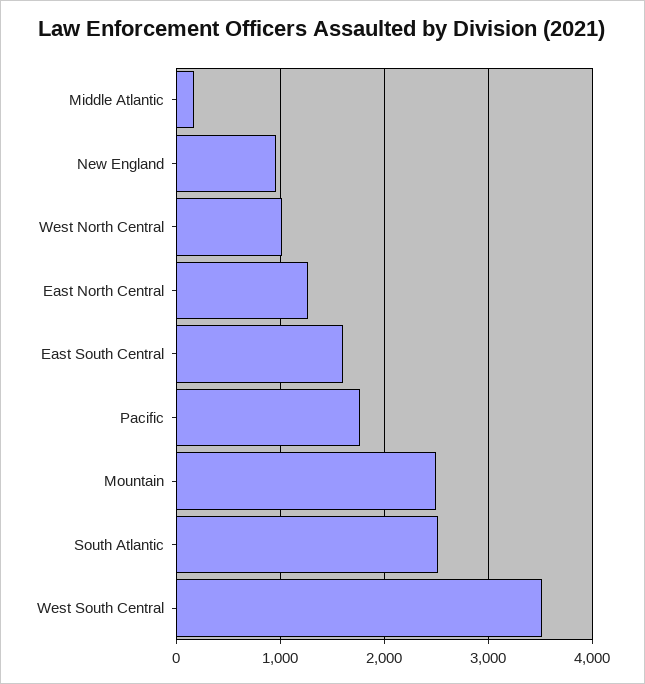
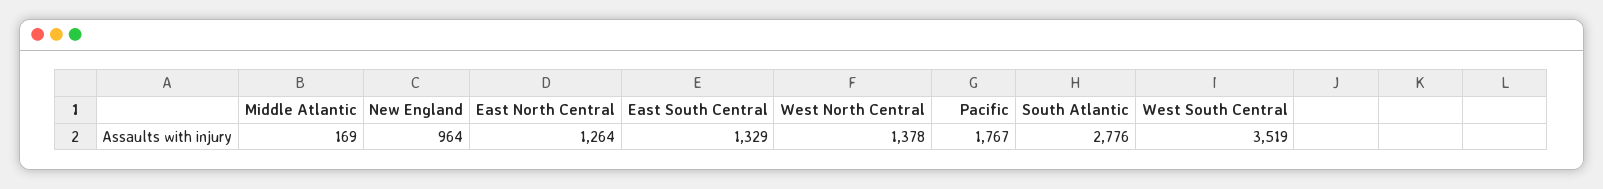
  {
    "Middle Atlantic": 169,
    "New England": 964,
-   "West North Central": 1000,
+   "West North Central": 1378,
    "East North Central": 1264,
-   "East South Central": 1600,
+   "East South Central": 1329,
    "Pacific": 1767,
-   "Mountain": 2500,
-   "South Atlantic": 2500,
+   "South Atlantic": 2776,
    "West South Central": 3519
  }

